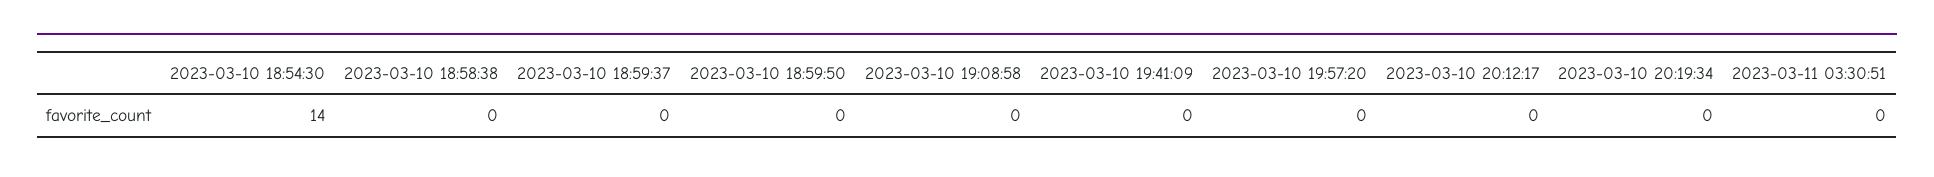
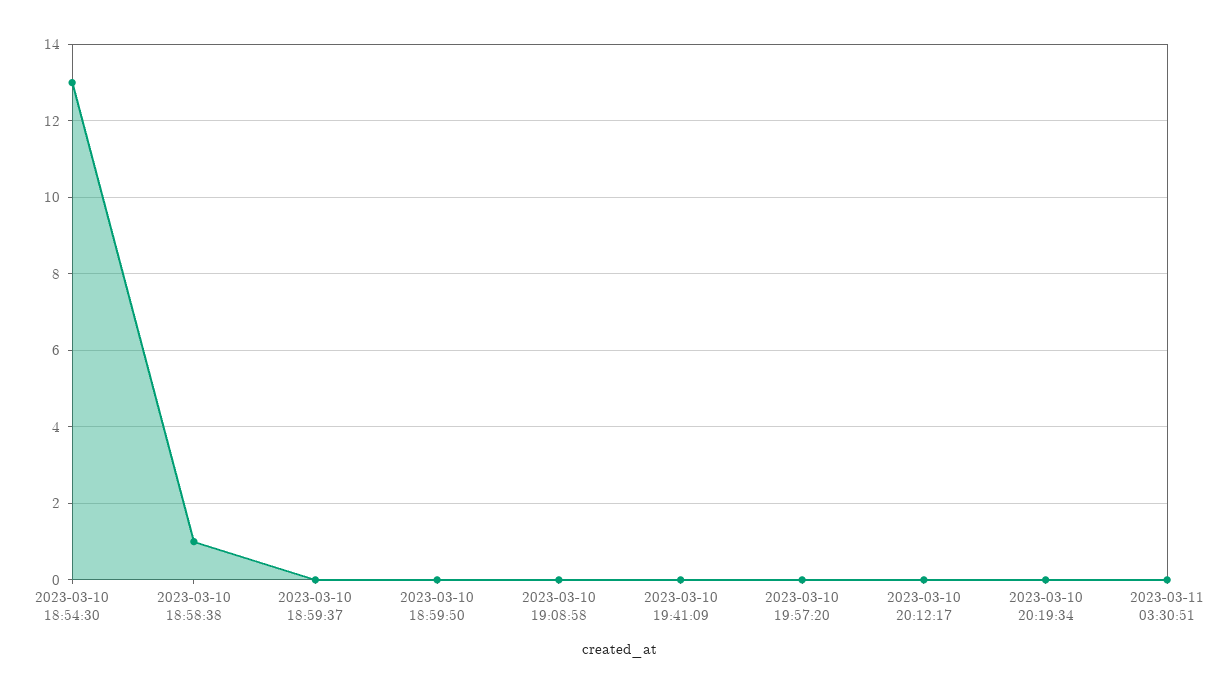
  {
-   "2023-03-10 18:54:30": 14,
+   "2023-03-10 18:54:30": 13,
-   "2023-03-10 18:58:38": 0,
+   "2023-03-10 18:58:38": 1,
    "2023-03-10 18:59:37": 0,
    "2023-03-10 18:59:50": 0,
    "2023-03-10 19:08:58": 0,
    "2023-03-10 19:41:09": 0,
    "2023-03-10 19:57:20": 0,
    "2023-03-10 20:12:17": 0,
    "2023-03-10 20:19:34": 0,
    "2023-03-11 03:30:51": 0
  }

